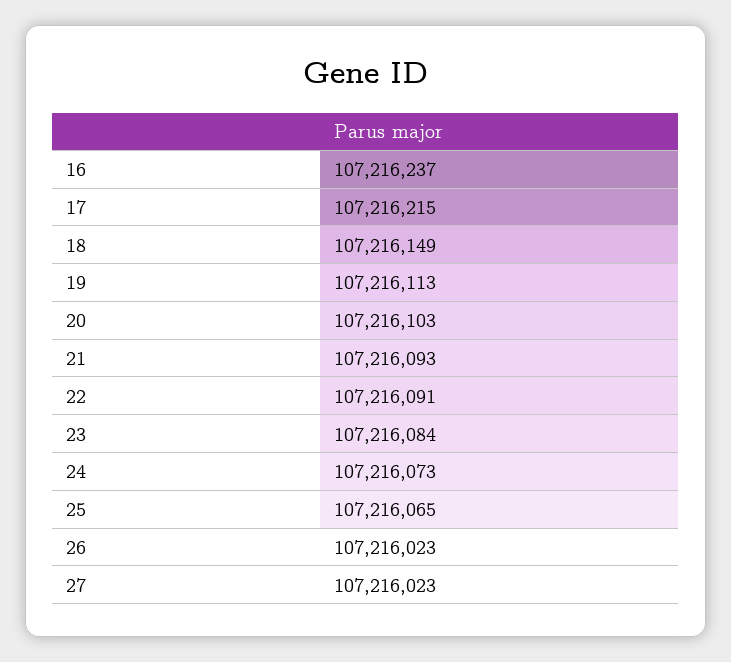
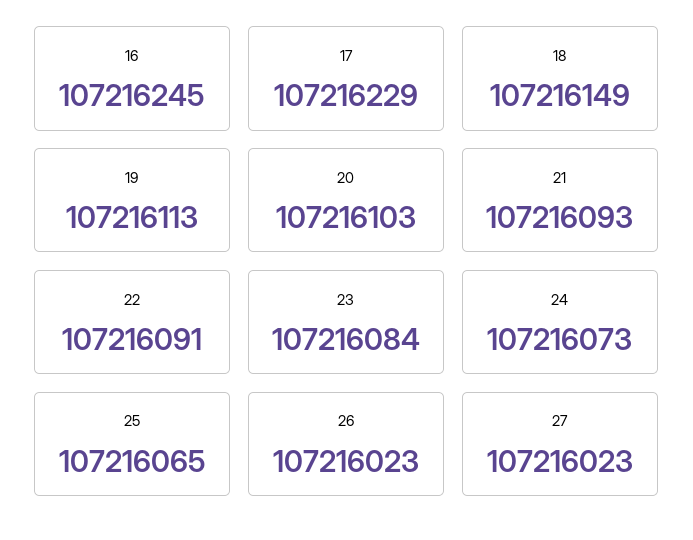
  {
-   "16": 107216237,
+   "16": 107216245,
-   "17": 107216215,
+   "17": 107216229,
    "18": 107216149,
    "19": 107216113,
    "20": 107216103,
    "21": 107216093,
    "22": 107216091,
    "23": 107216084,
    "24": 107216073,
    "25": 107216065,
    "26": 107216023,
    "27": 107216023
  }

